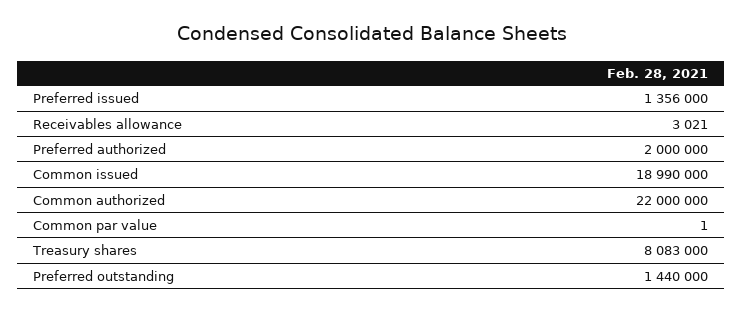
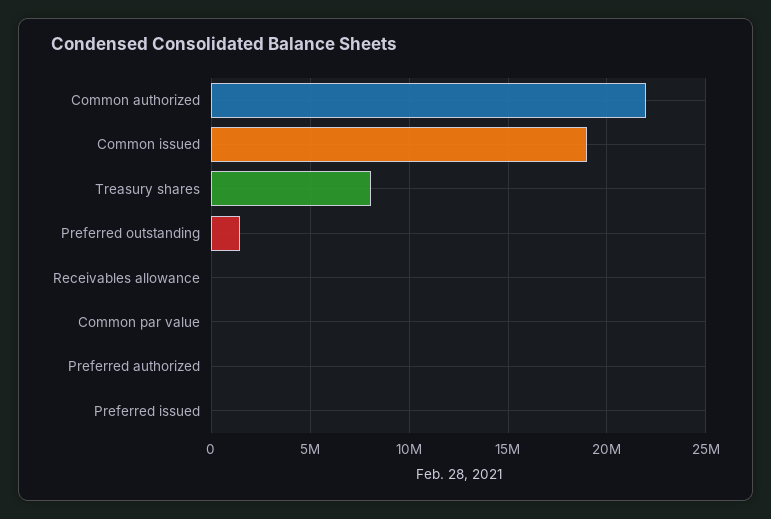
  {
-   "Preferred issued": 1356000,
+   "Preferred issued": 0,
    "Receivables allowance": 3021,
-   "Preferred authorized": 2000000,
+   "Preferred authorized": 0,
    "Common issued": 18990000,
    "Common authorized": 22000000,
    "Common par value": 1,
    "Treasury shares": 8083000,
    "Preferred outstanding": 1440000
  }

